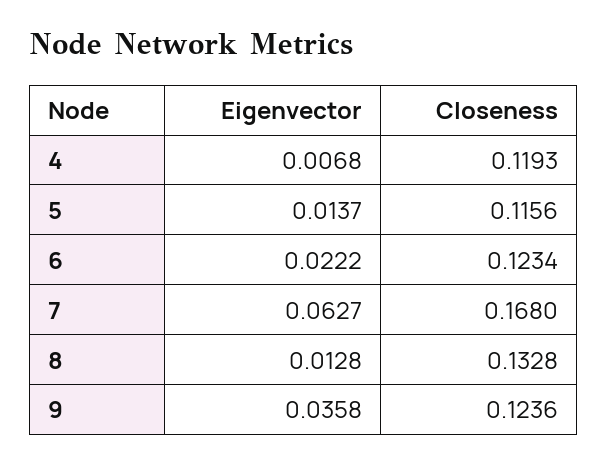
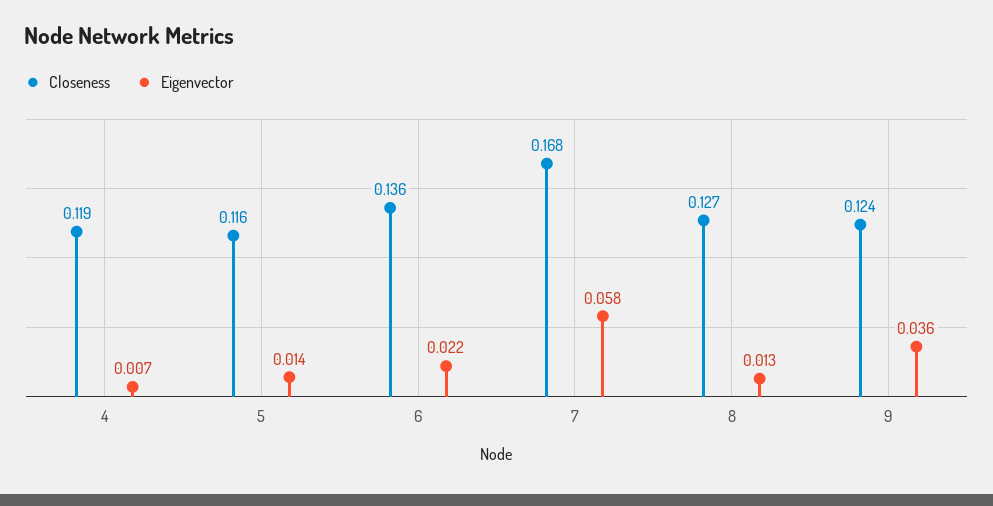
  {
    "Eigenvector": {
      "4": 0.0068,
      "5": 0.0137,
      "6": 0.0222,
-     "7": 0.0627,
+     "7": 0.058,
      "8": 0.0128,
      "9": 0.0358
    },
    "Closeness": {
      "4": 0.1193,
      "5": 0.1156,
-     "6": 0.1234,
+     "6": 0.136,
      "7": 0.168,
-     "8": 0.1328,
+     "8": 0.127,
      "9": 0.1236
    }
  }

